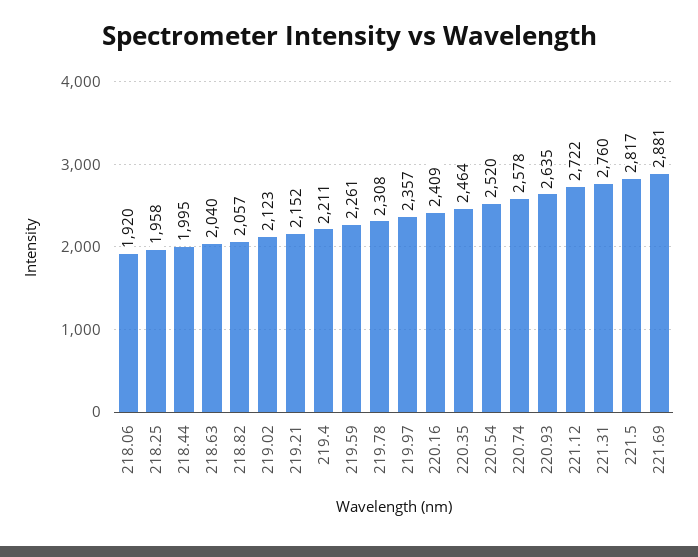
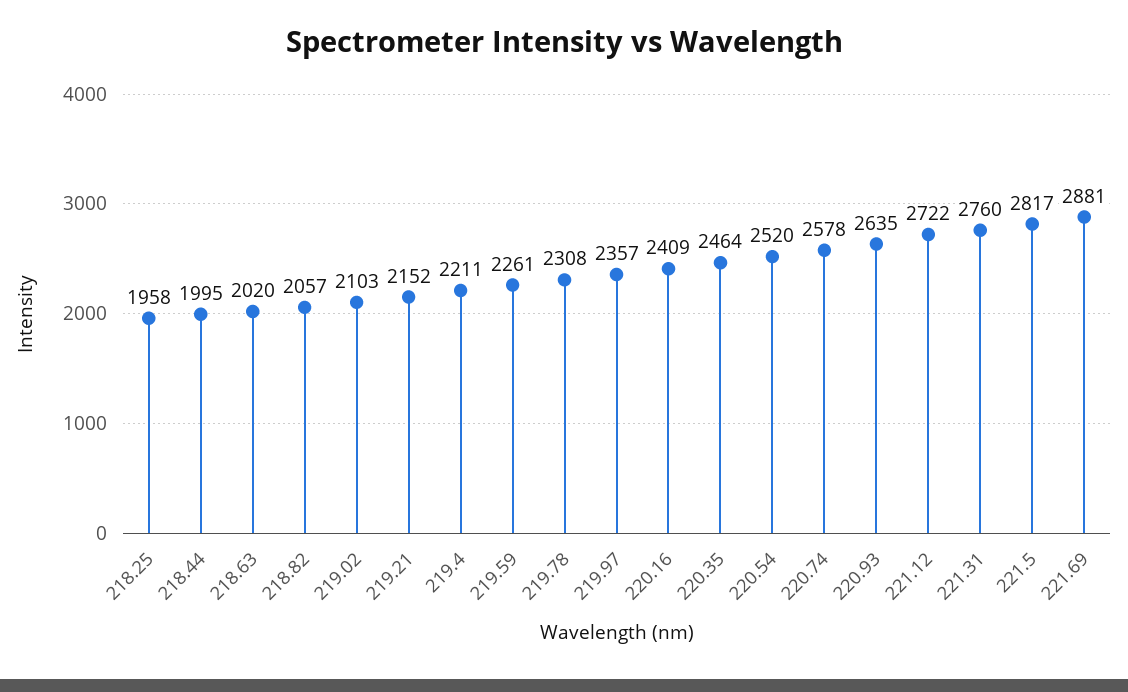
  {
-   "218.06": 1920,
    "218.25": 1958,
    "218.44": 1995,
-   "218.63": 2040,
+   "218.63": 2020,
    "218.82": 2057,
-   "219.02": 2123,
+   "219.02": 2103,
    "219.21": 2152,
    "219.4": 2211,
    "219.59": 2261,
    "219.78": 2308,
    "219.97": 2357,
    "220.16": 2409,
    "220.35": 2464,
    "220.54": 2520,
    "220.74": 2578,
    "220.93": 2635,
    "221.12": 2722,
    "221.31": 2760,
    "221.5": 2817,
    "221.69": 2881
  }

